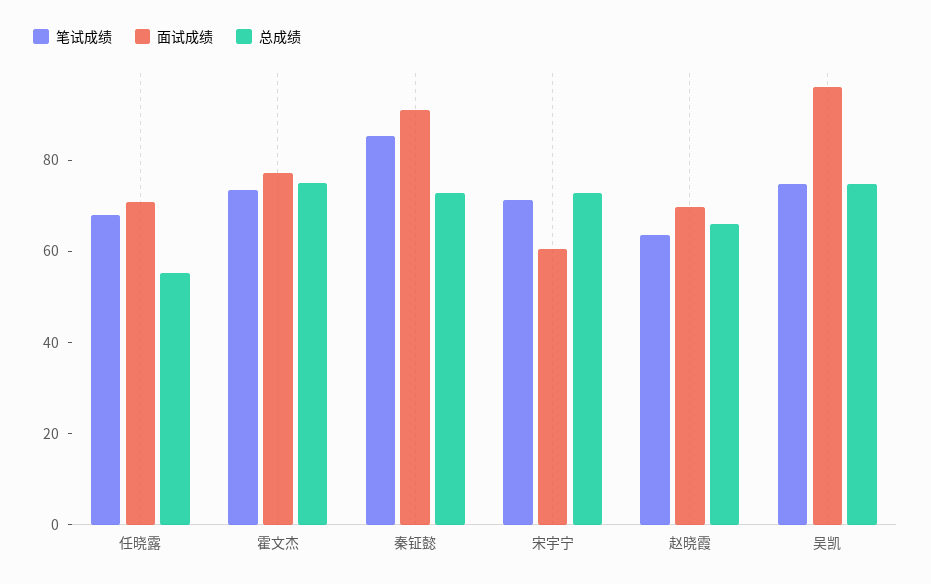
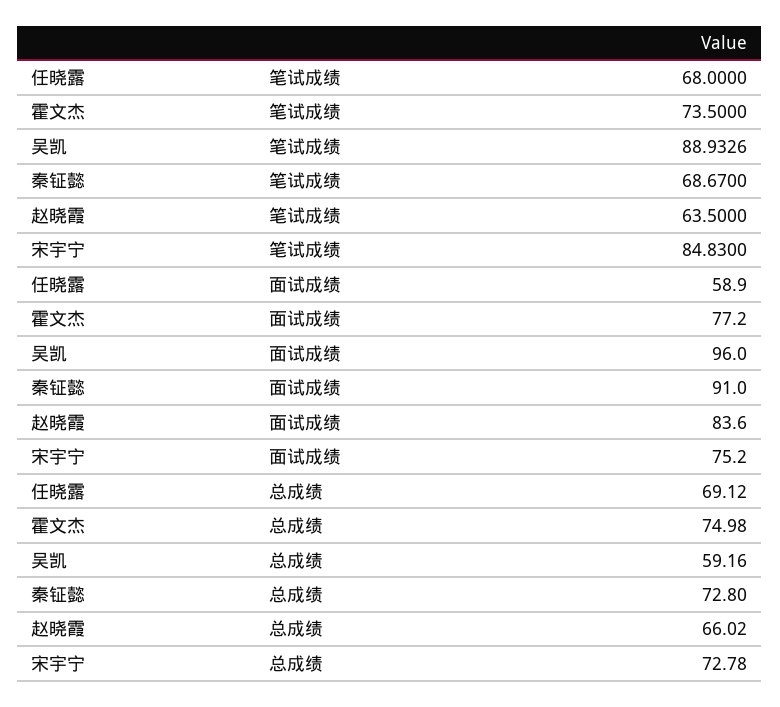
  {
    "笔试成绩": {
      "任晓露": 68,
      "霍文杰": 73.5,
-     "秦钲懿": 85,
+     "秦钲懿": 68.67,
-     "宋宇宁": 70,
+     "宋宇宁": 84.83,
      "赵晓霞": 63.5,
-     "吴凯": 75
+     "吴凯": 88.9326
    },
    "面试成绩": {
-     "任晓露": 70,
+     "任晓露": 58.9,
      "霍文杰": 77.2,
      "秦钲懿": 91,
-     "宋宇宁": 60,
+     "宋宇宁": 75.2,
-     "赵晓霞": 70,
+     "赵晓霞": 83.6,
      "吴凯": 96
    },
    "总成绩": {
-     "任晓露": 55,
+     "任晓露": 69.12,
      "霍文杰": 74.98,
      "秦钲懿": 72.8,
      "宋宇宁": 72.78,
      "赵晓霞": 66.02,
-     "吴凯": 75
+     "吴凯": 59.16
    }
  }

